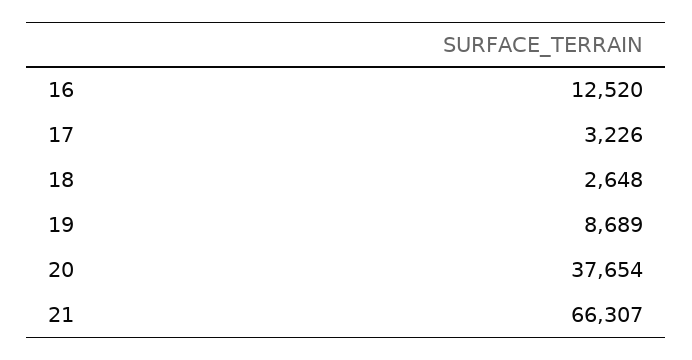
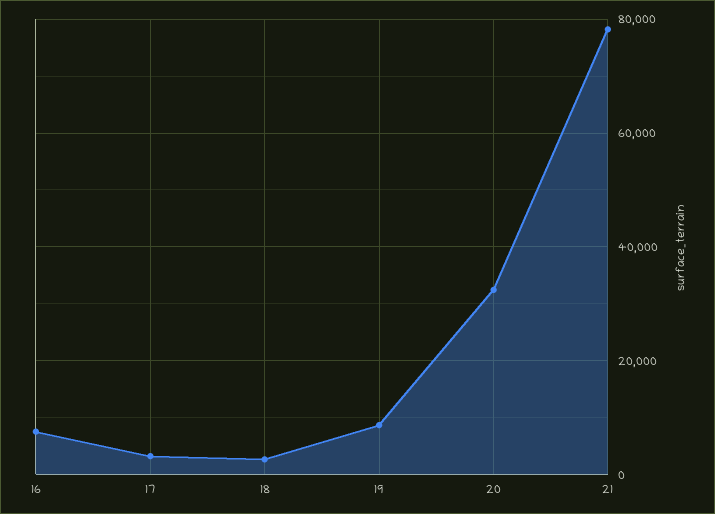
  {
-   "16": 12520,
+   "16": 8000,
    "17": 3226,
    "18": 2648,
    "19": 8689,
-   "20": 37654,
+   "20": 32000,
-   "21": 66307
+   "21": 78000
  }

